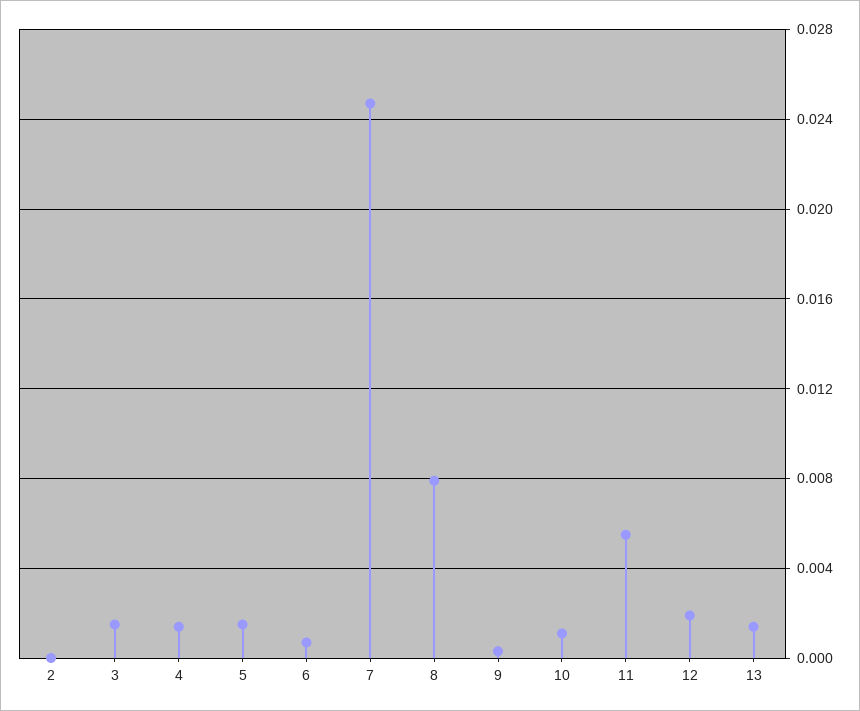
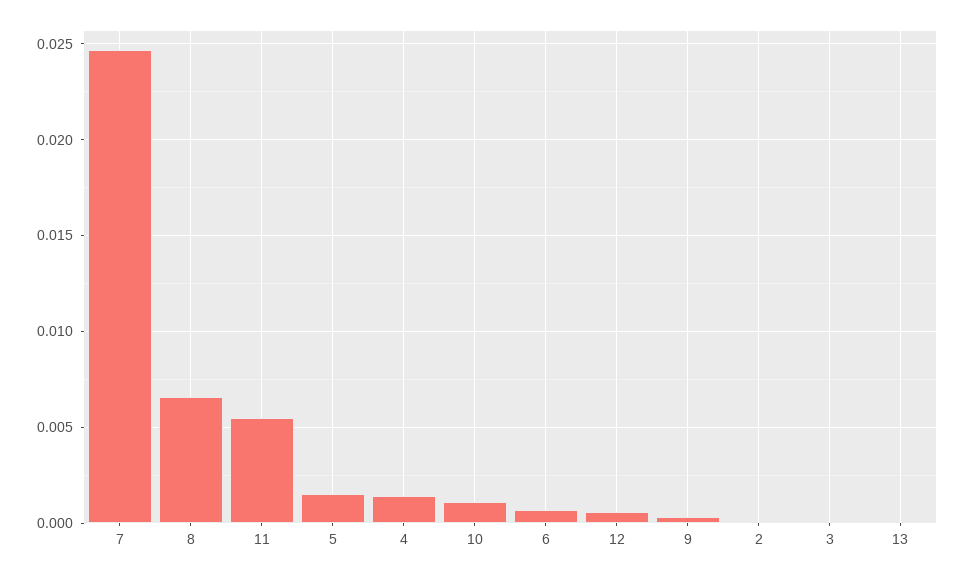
  {
    "2": 0,
-   "3": 0.0015,
+   "3": 0,
    "4": 0.0015,
    "5": 0.0015,
    "6": 0.0005,
    "7": 0.0245,
-   "8": 0.008,
+   "8": 0.0065,
    "9": 0.0005,
    "10": 0.001,
    "11": 0.0055,
-   "12": 0.002,
+   "12": 0.0005,
-   "13": 0.0015
+   "13": 0
  }

